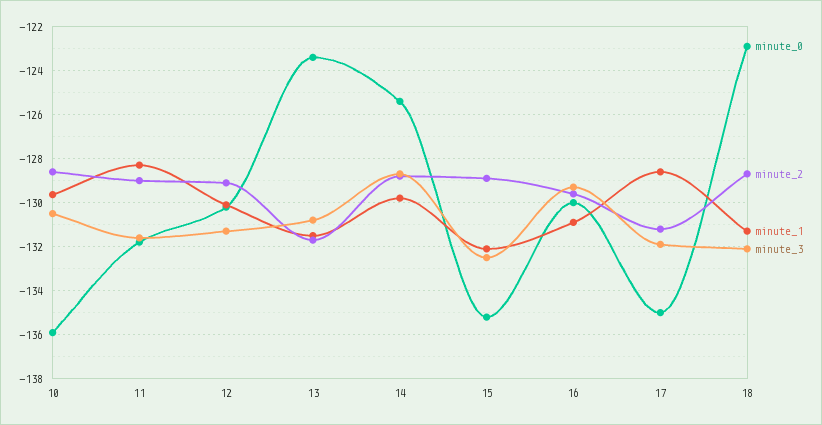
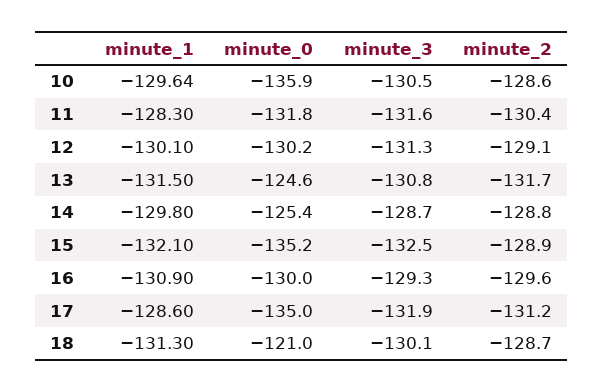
  {
    "minute_0": {
      "10": -135.9,
      "11": -131.8,
      "12": -130.2,
-     "13": -123.5,
+     "13": -124.6,
      "14": -125.4,
      "15": -135.2,
      "16": -130,
      "17": -135,
-     "18": -123
+     "18": -121
    },
    "minute_2": {
      "10": -128.6,
-     "11": -129,
+     "11": -130.4,
      "12": -129.1,
      "13": -131.7,
      "14": -128.8,
      "15": -128.9,
      "16": -129.6,
      "17": -131.2,
      "18": -128.7
    },
    "minute_1": {
      "10": -129.64,
      "11": -128.3,
      "12": -130.1,
      "13": -131.5,
      "14": -129.8,
      "15": -132.1,
      "16": -130.9,
      "17": -128.6,
      "18": -131.3
    },
    "minute_3": {
      "10": -130.5,
      "11": -131.6,
      "12": -131.3,
      "13": -130.8,
      "14": -128.7,
      "15": -132.5,
      "16": -129.3,
      "17": -131.9,
-     "18": -132
+     "18": -130.1
    }
  }

